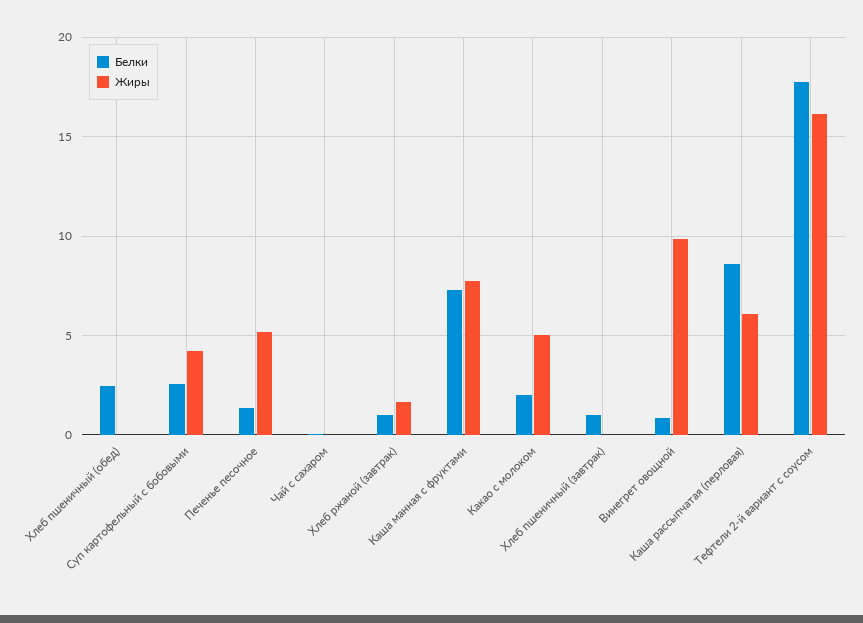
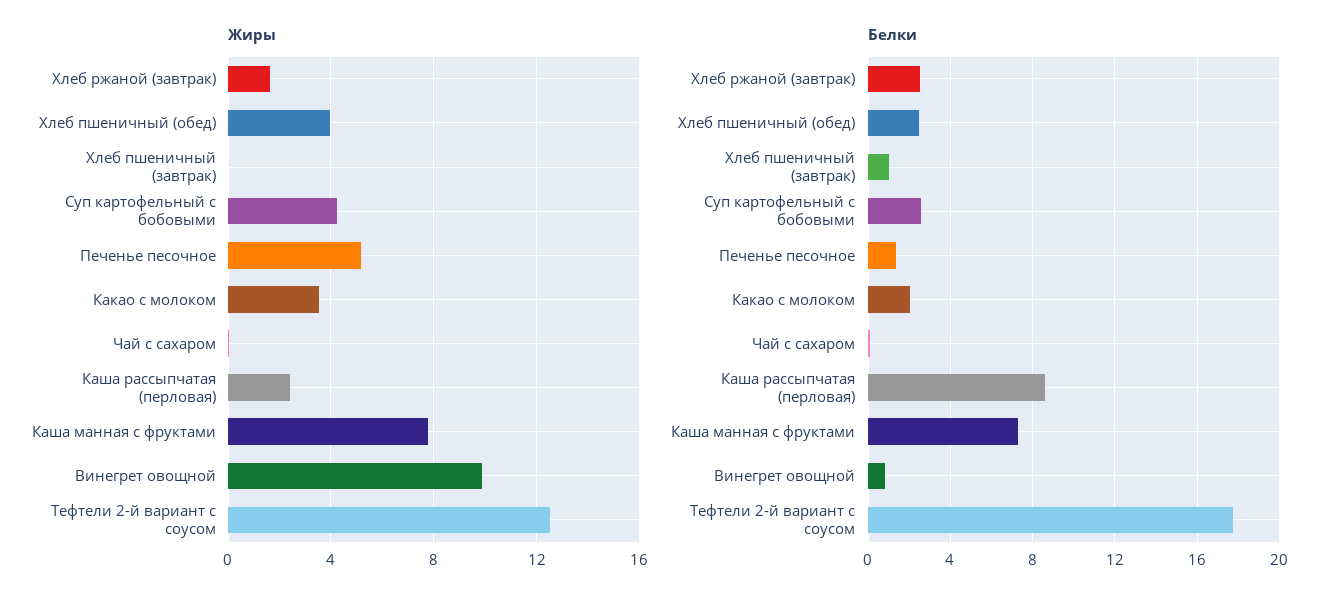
  {
    "Белки": {
      "Хлеб пшеничный (обед)": 2.5,
      "Суп картофельный с бобовыми": 2.5,
      "Печенье песочное": 1.5,
      "Чай с сахаром": 0,
-     "Хлеб ржаной (завтрак)": 1,
+     "Хлеб ржаной (завтрак)": 2.5,
      "Каша манная с фруктами": 7.5,
      "Какао с молоком": 2,
      "Хлеб пшеничный (завтрак)": 1,
      "Винегрет овощной": 1,
      "Каша рассыпчатая (перловая)": 8.5,
      "Тефтели 2-й вариант с соусом": 18
    },
    "Жиры": {
-     "Хлеб пшеничный (обед)": 0,
+     "Хлеб пшеничный (обед)": 4,
      "Суп картофельный с бобовыми": 4,
      "Печенье песочное": 5,
      "Чай с сахаром": 0,
      "Хлеб ржаной (завтрак)": 1.5,
      "Каша манная с фруктами": 8,
-     "Какао с молоком": 5,
+     "Какао с молоком": 3.5,
      "Хлеб пшеничный (завтрак)": 0,
      "Винегрет овощной": 10,
-     "Каша рассыпчатая (перловая)": 6,
+     "Каша рассыпчатая (перловая)": 2.5,
-     "Тефтели 2-й вариант с соусом": 16
+     "Тефтели 2-й вариант с соусом": 12.5
    }
  }

